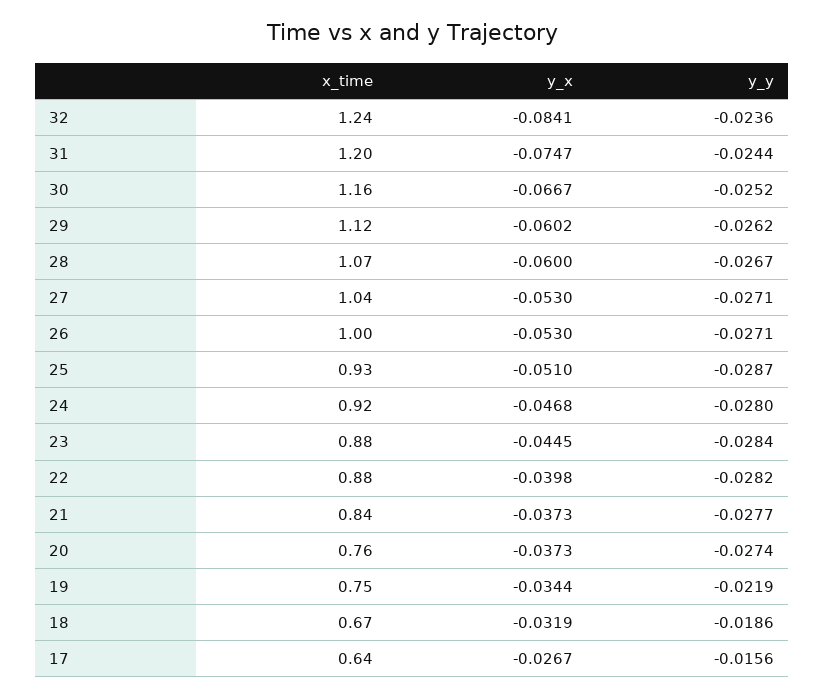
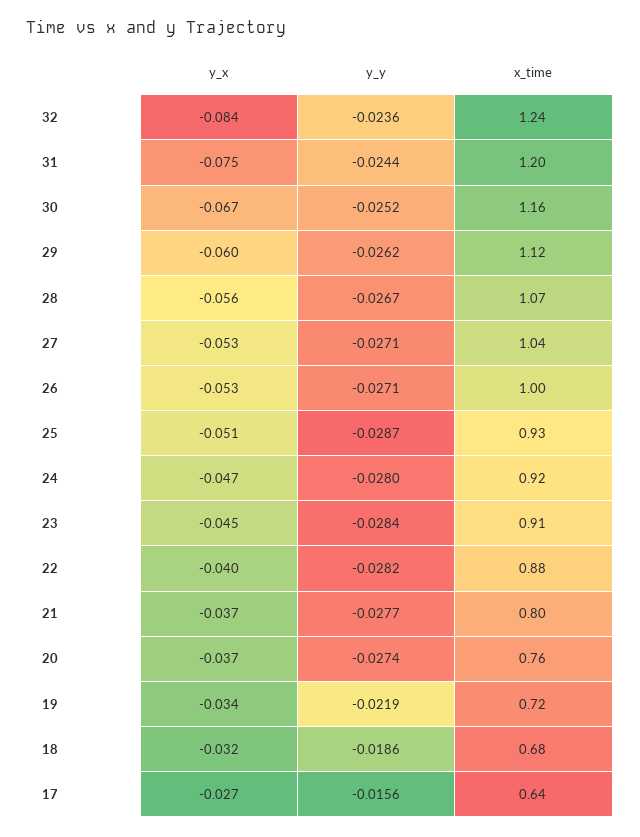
  {
    "x_time": {
      "32": 1.24,
      "31": 1.2,
      "30": 1.16,
      "29": 1.12,
      "28": 1.07,
      "27": 1.04,
      "26": 1,
      "25": 0.93,
      "24": 0.92,
-     "23": 0.88,
+     "23": 0.91,
      "22": 0.88,
-     "21": 0.84,
+     "21": 0.8,
      "20": 0.76,
-     "19": 0.75,
+     "19": 0.72,
-     "18": 0.67,
+     "18": 0.68,
      "17": 0.64
    },
    "y_x": {
      "32": -0.0841,
      "31": -0.0747,
      "30": -0.0667,
      "29": -0.0602,
-     "28": -0.06,
+     "28": -0.056,
      "27": -0.053,
      "26": -0.053,
      "25": -0.051,
      "24": -0.0468,
      "23": -0.0445,
      "22": -0.0398,
      "21": -0.0373,
      "20": -0.0373,
      "19": -0.0344,
      "18": -0.0319,
      "17": -0.0267
    },
    "y_y": {
      "32": -0.0236,
      "31": -0.0244,
      "30": -0.0252,
      "29": -0.0262,
      "28": -0.0267,
      "27": -0.0271,
      "26": -0.0271,
      "25": -0.0287,
      "24": -0.028,
      "23": -0.0284,
      "22": -0.0282,
      "21": -0.0277,
      "20": -0.0274,
      "19": -0.0219,
      "18": -0.0186,
      "17": -0.0156
    }
  }

